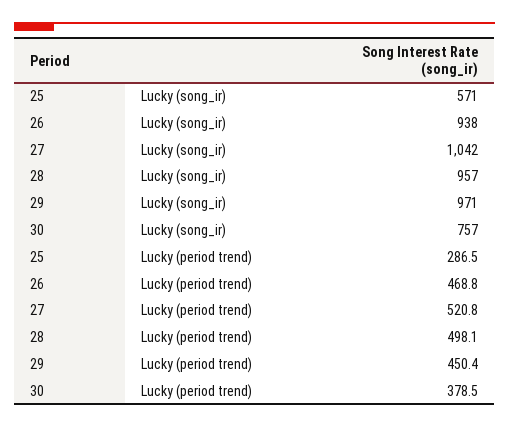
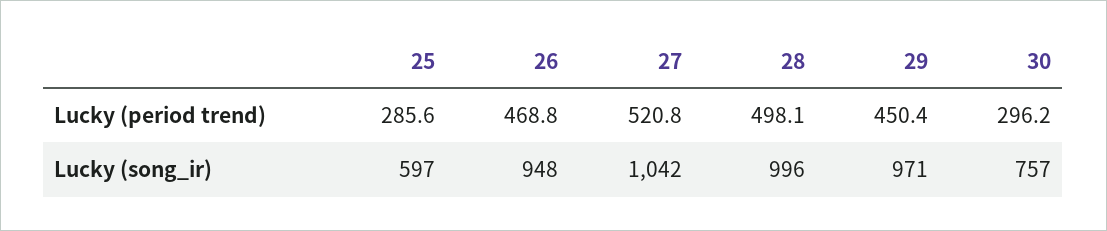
  {
    "25": {
-     "Lucky (song_ir)": 571,
+     "Lucky (song_ir)": 597,
-     "Lucky (period trend)": 286.5
+     "Lucky (period trend)": 285.6
    },
    "26": {
-     "Lucky (song_ir)": 938,
+     "Lucky (song_ir)": 948,
      "Lucky (period trend)": 468.8
    },
    "27": {
      "Lucky (song_ir)": 1042,
      "Lucky (period trend)": 520.8
    },
    "28": {
-     "Lucky (song_ir)": 957,
+     "Lucky (song_ir)": 996,
      "Lucky (period trend)": 498.1
    },
    "29": {
      "Lucky (song_ir)": 971,
      "Lucky (period trend)": 450.4
    },
    "30": {
      "Lucky (song_ir)": 757,
-     "Lucky (period trend)": 378.5
+     "Lucky (period trend)": 296.2
    }
  }

